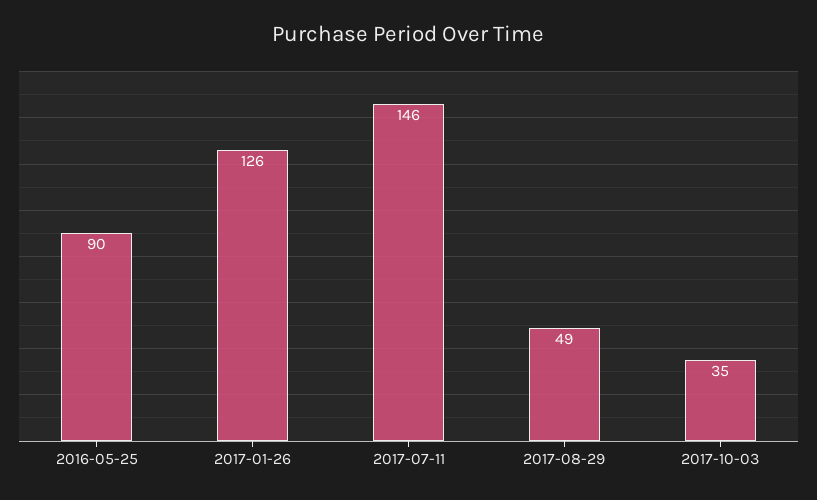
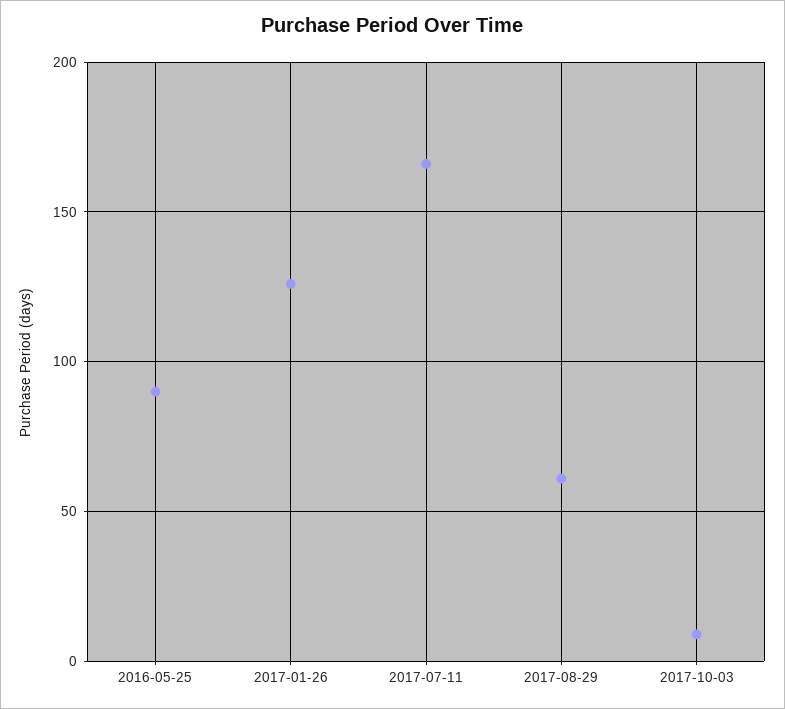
  {
    "2016-05-25": 90,
    "2017-01-26": 126,
-   "2017-07-11": 146,
+   "2017-07-11": 165,
-   "2017-08-29": 49,
+   "2017-08-29": 60,
-   "2017-10-03": 35
+   "2017-10-03": 10
  }

